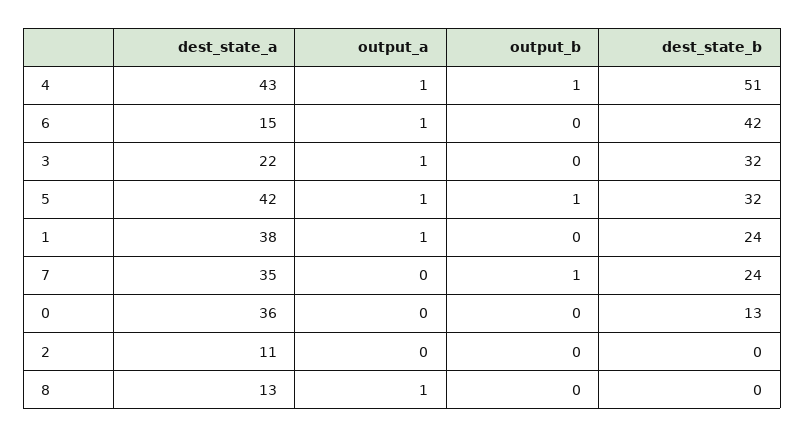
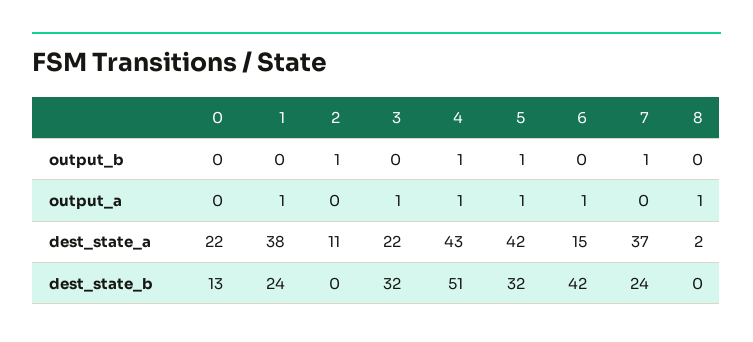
  {
    "dest_state_a": {
      "4": 43,
      "6": 15,
      "3": 22,
      "5": 42,
      "1": 38,
-     "7": 35,
+     "7": 37,
-     "0": 36,
+     "0": 22,
      "2": 11,
-     "8": 13
+     "8": 2
    },
    "output_a": {
      "4": 1,
      "6": 1,
      "3": 1,
      "5": 1,
      "1": 1,
      "7": 0,
      "0": 0,
      "2": 0,
      "8": 1
    },
    "output_b": {
      "4": 1,
      "6": 0,
      "3": 0,
      "5": 1,
      "1": 0,
      "7": 1,
      "0": 0,
-     "2": 0,
+     "2": 1,
      "8": 0
    },
    "dest_state_b": {
      "4": 51,
      "6": 42,
      "3": 32,
      "5": 32,
      "1": 24,
      "7": 24,
      "0": 13,
      "2": 0,
      "8": 0
    }
  }

